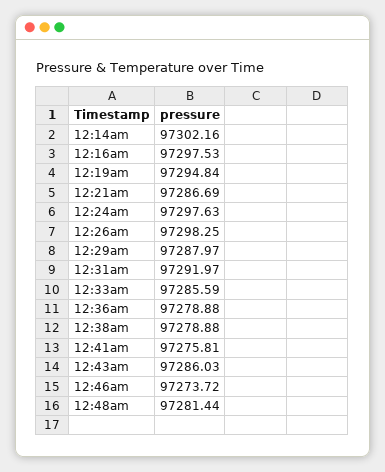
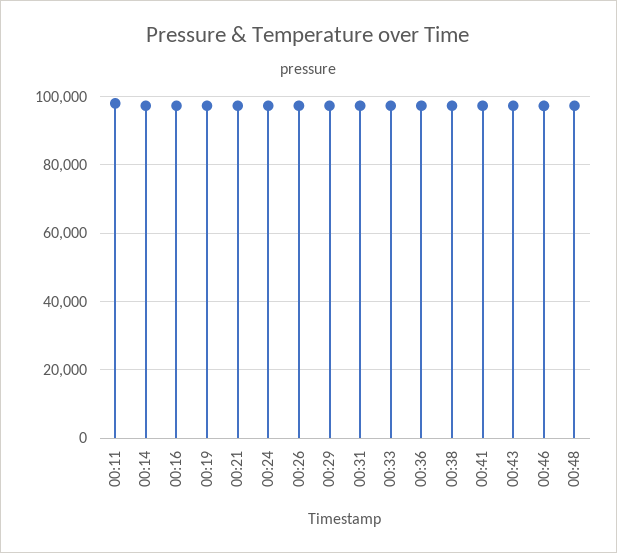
  {
    "12:14am": 97302.16,
    "12:16am": 97297.53,
    "12:19am": 97294.84,
    "12:21am": 97286.69,
    "12:24am": 97297.63,
    "12:26am": 97298.25,
    "12:29am": 97287.97,
    "12:31am": 97291.97,
    "12:33am": 97285.59,
    "12:36am": 97278.88,
    "12:38am": 97278.88,
    "12:41am": 97275.81,
    "12:43am": 97286.03,
    "12:46am": 97273.72,
-   "12:48am": 97281.44
+   "12:48am": 97281.44,
+   "00:11": 98000
  }

